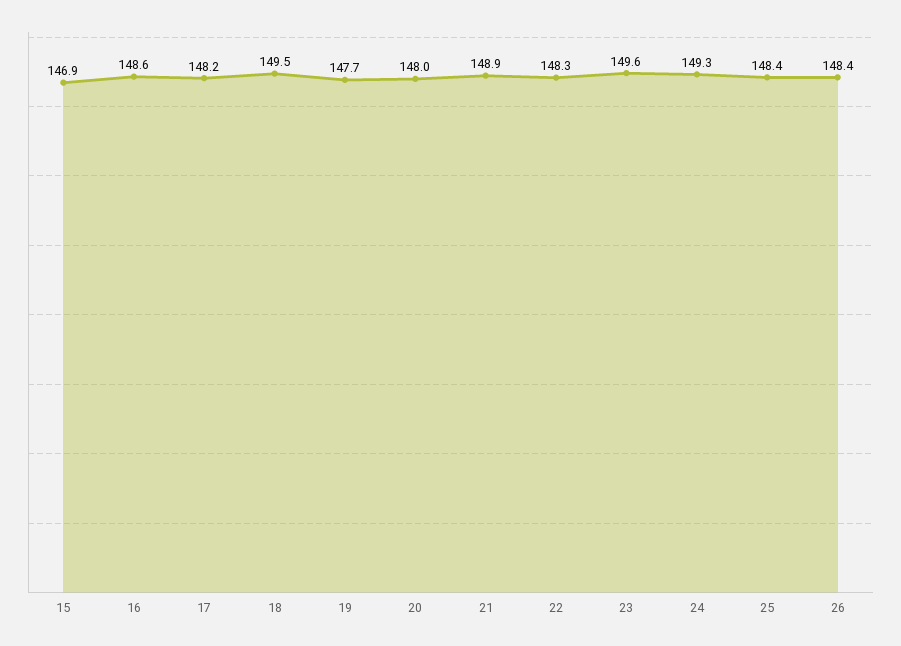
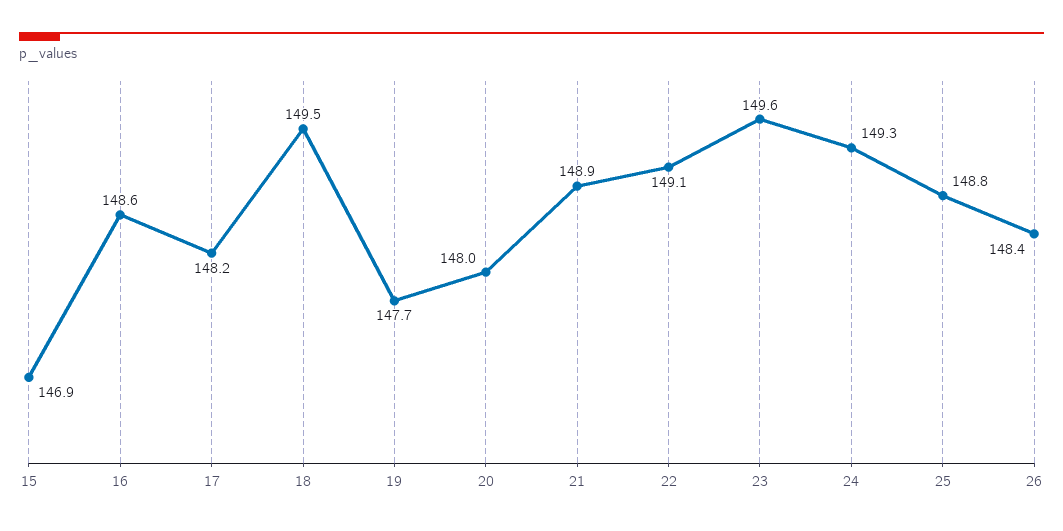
  {
    "15": 146.9,
    "16": 148.6,
    "17": 148.2,
    "18": 149.5,
    "19": 147.7,
    "20": 148,
    "21": 148.9,
-   "22": 148.3,
+   "22": 149.1,
    "23": 149.6,
    "24": 149.3,
-   "25": 148.4,
+   "25": 148.8,
    "26": 148.4
  }

